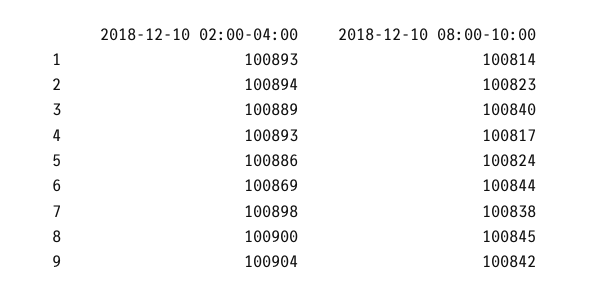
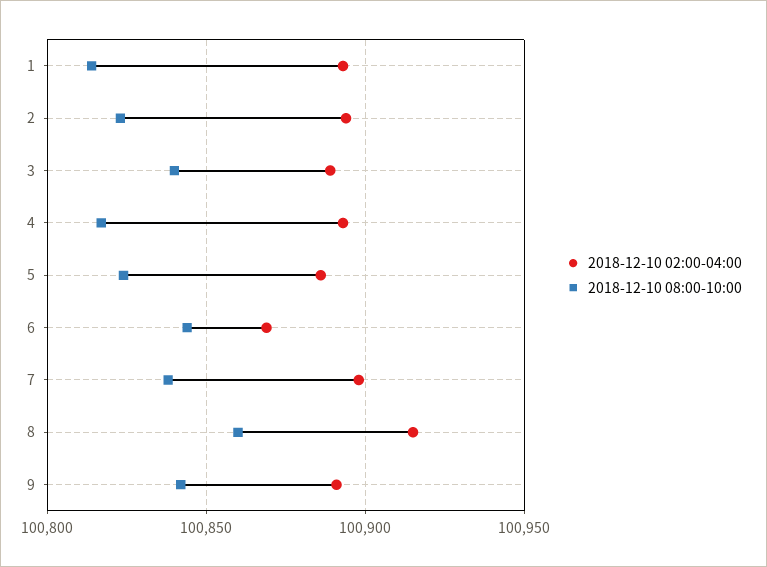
  {
    "2018-12-10 02:00-04:00": {
      "1": 100893,
      "2": 100894,
      "3": 100889,
      "4": 100893,
      "5": 100886,
      "6": 100869,
      "7": 100898,
-     "8": 100900,
+     "8": 100915,
-     "9": 100904
+     "9": 100890
    },
    "2018-12-10 08:00-10:00": {
      "1": 100814,
      "2": 100823,
      "3": 100840,
      "4": 100817,
      "5": 100824,
      "6": 100844,
      "7": 100838,
-     "8": 100845,
+     "8": 100860,
      "9": 100842
    }
  }

